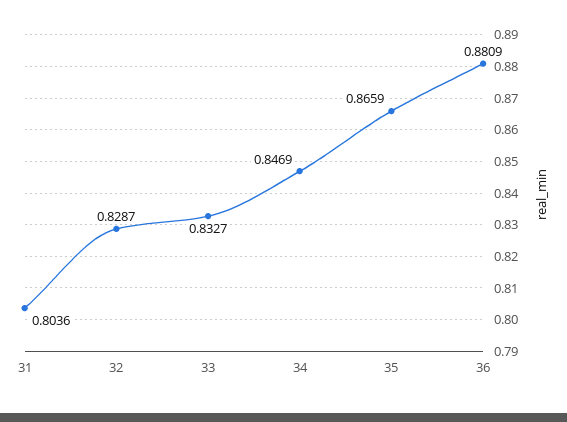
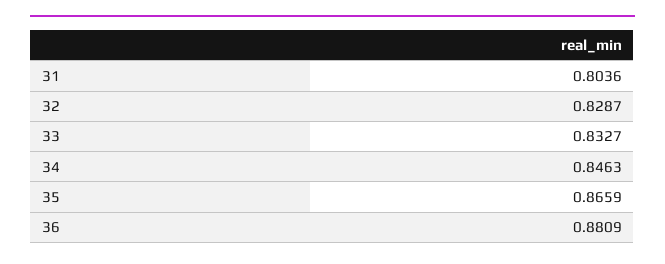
  {
    "31": 0.8036,
    "32": 0.8287,
    "33": 0.8327,
-   "34": 0.8469,
+   "34": 0.8463,
    "35": 0.8659,
    "36": 0.8809
  }

